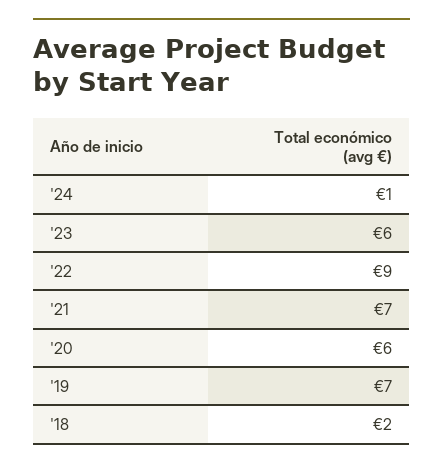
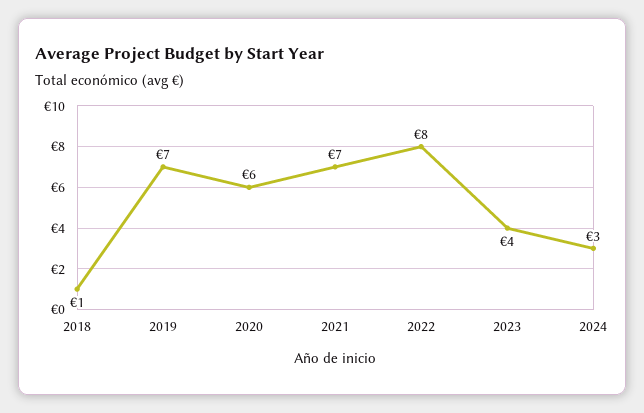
  {
-   "'24": 1,
+   "'24": 3,
-   "'23": 6,
+   "'23": 4,
-   "'22": 9,
+   "'22": 8,
    "'21": 7,
    "'20": 6,
    "'19": 7,
-   "'18": 2
+   "'18": 1
  }

